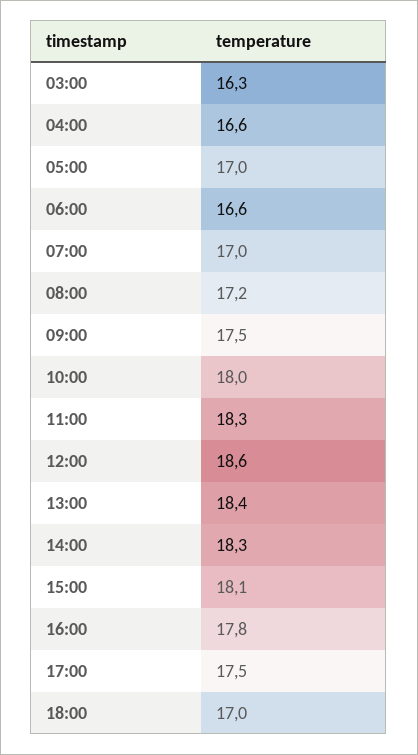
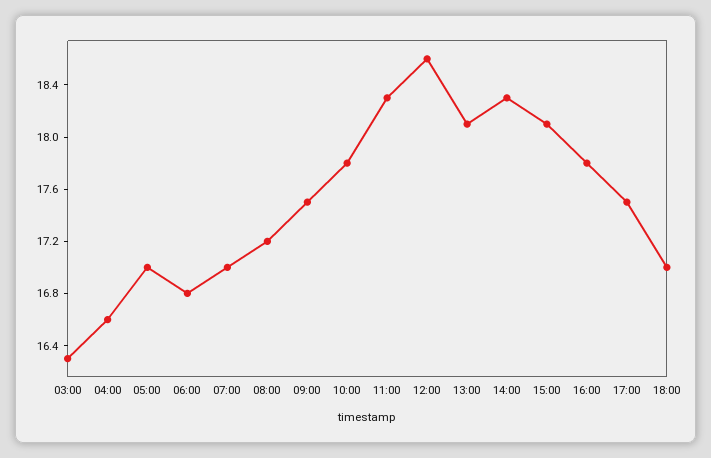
  {
    "03:00": 16.3,
    "04:00": 16.6,
    "05:00": 17,
-   "06:00": 16.6,
+   "06:00": 16.8,
    "07:00": 17,
    "08:00": 17.2,
    "09:00": 17.5,
-   "10:00": 18,
+   "10:00": 17.8,
    "11:00": 18.3,
    "12:00": 18.6,
-   "13:00": 18.4,
+   "13:00": 18.1,
    "14:00": 18.3,
    "15:00": 18.1,
    "16:00": 17.8,
    "17:00": 17.5,
    "18:00": 17
  }

